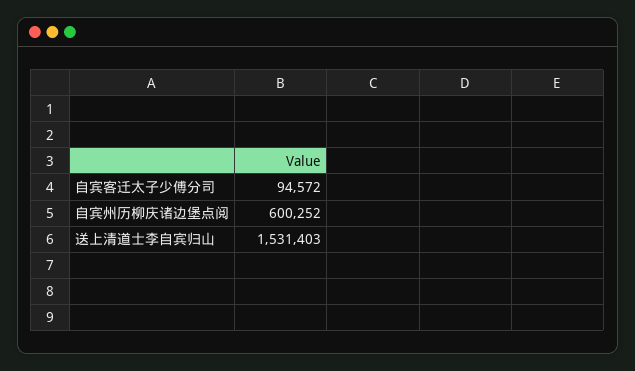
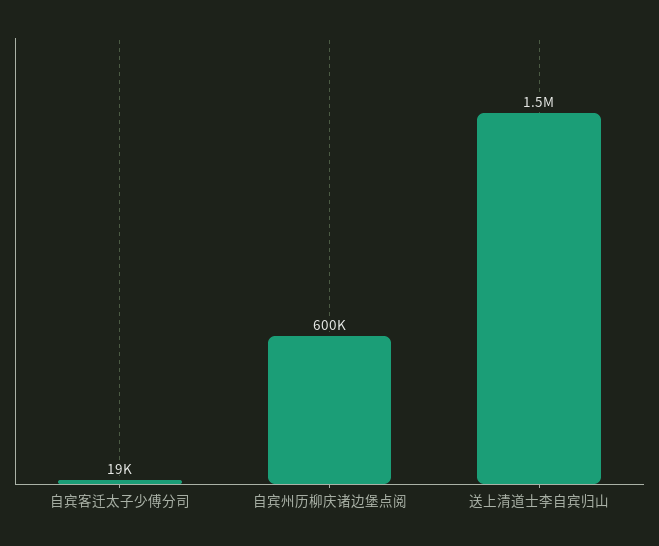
  {
-   "自宾客迁太子少傅分司": 94572,
+   "自宾客迁太子少傅分司": 19000,
    "自宾州历柳庆诸边堡点阅": 600252,
    "送上清道士李自宾归山": 1531403
  }

